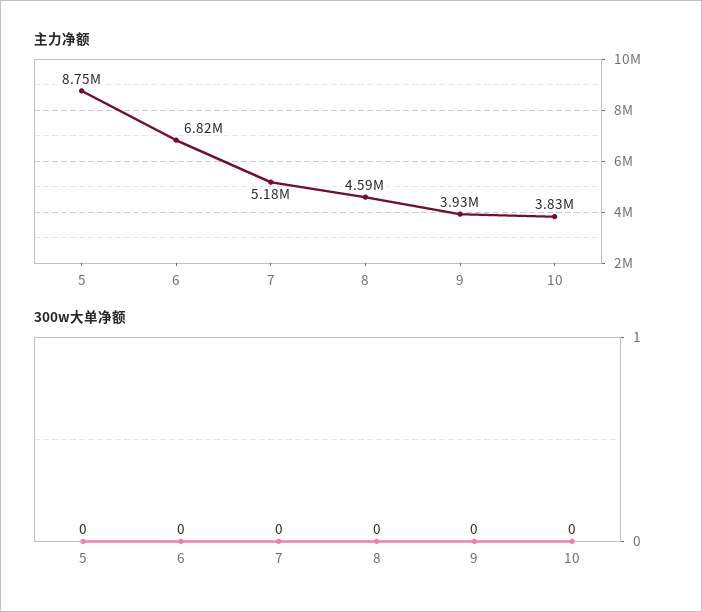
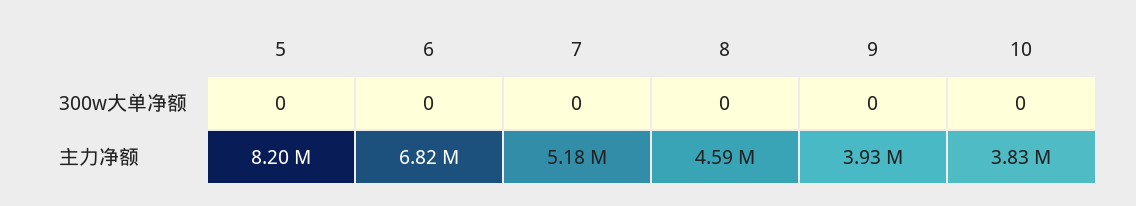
  {
    "主力净额": {
-     "5": 8750000,
+     "5": 8200000,
      "6": 6820000,
      "7": 5180000,
      "8": 4590000,
      "9": 3930000,
      "10": 3830000
    },
    "300w大单净额": {
      "5": 0,
      "6": 0,
      "7": 0,
      "8": 0,
      "9": 0,
      "10": 0
    }
  }

